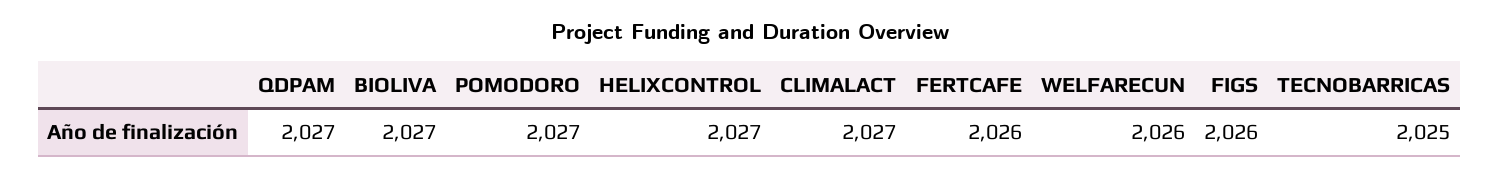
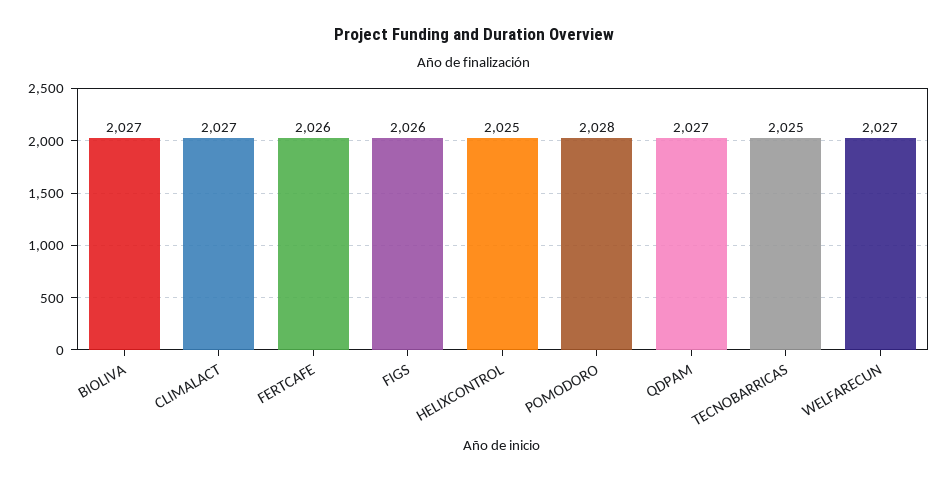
  {
    "QDPAM": 2027,
    "BIOLIVA": 2027,
-   "POMODORO": 2027,
+   "POMODORO": 2028,
-   "HELIXCONTROL": 2027,
+   "HELIXCONTROL": 2025,
    "CLIMALACT": 2027,
    "FERTCAFE": 2026,
-   "WELFARECUN": 2026,
+   "WELFARECUN": 2027,
    "FIGS": 2026,
    "TECNOBARRICAS": 2025
  }

